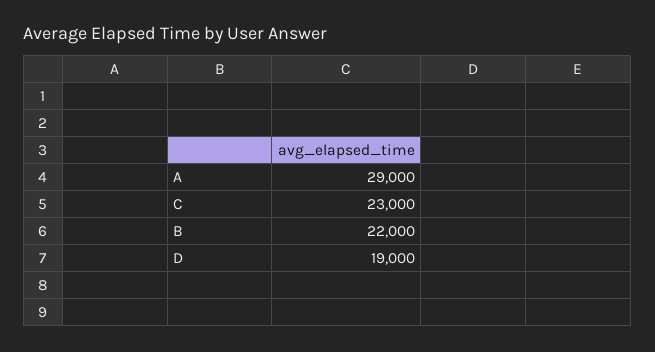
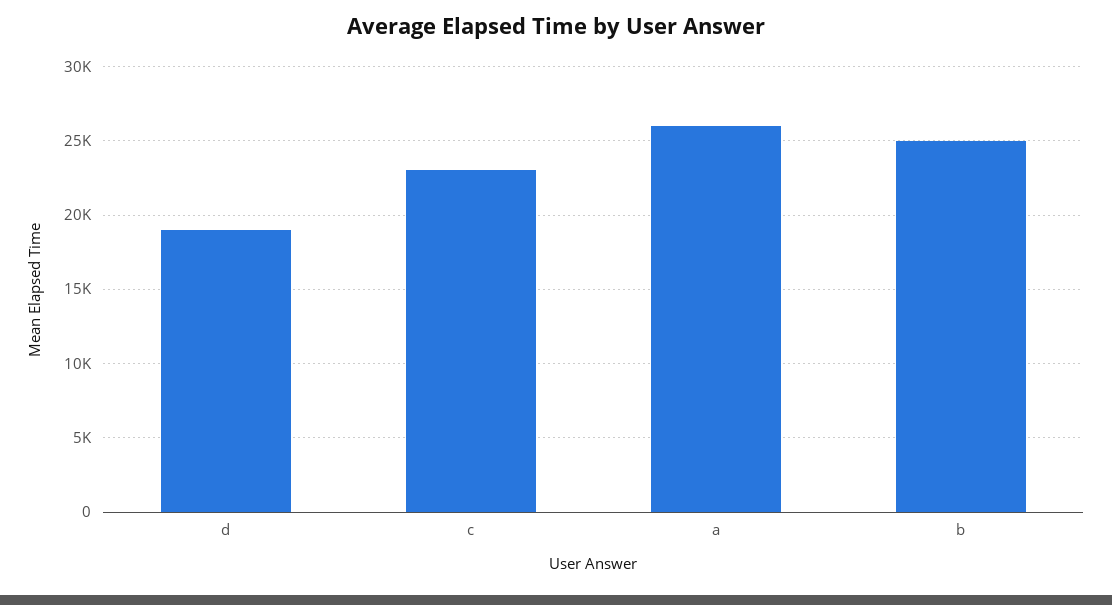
  {
-   "A": 29000,
+   "A": 26000,
    "C": 23000,
-   "B": 22000,
+   "B": 25000,
    "D": 19000
  }

